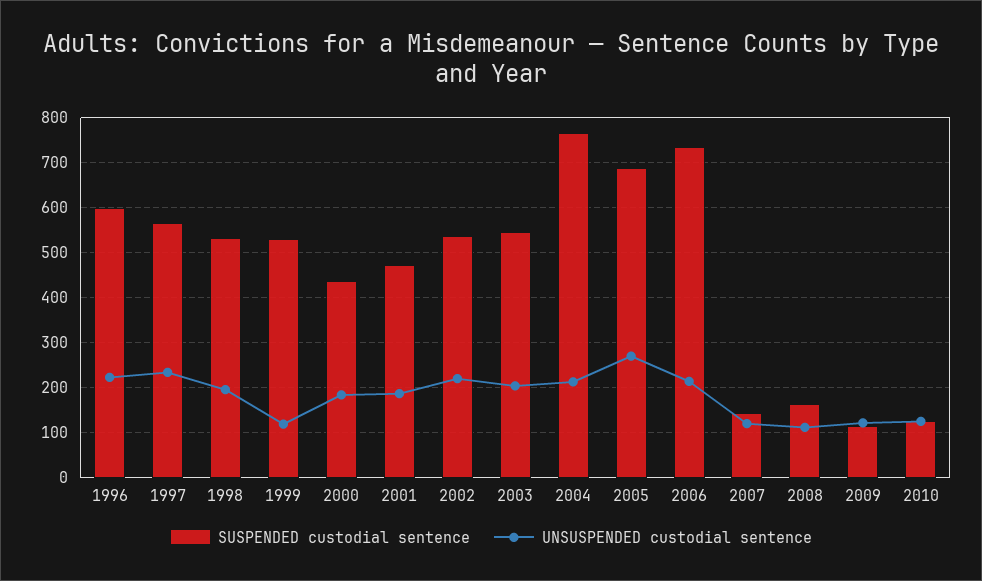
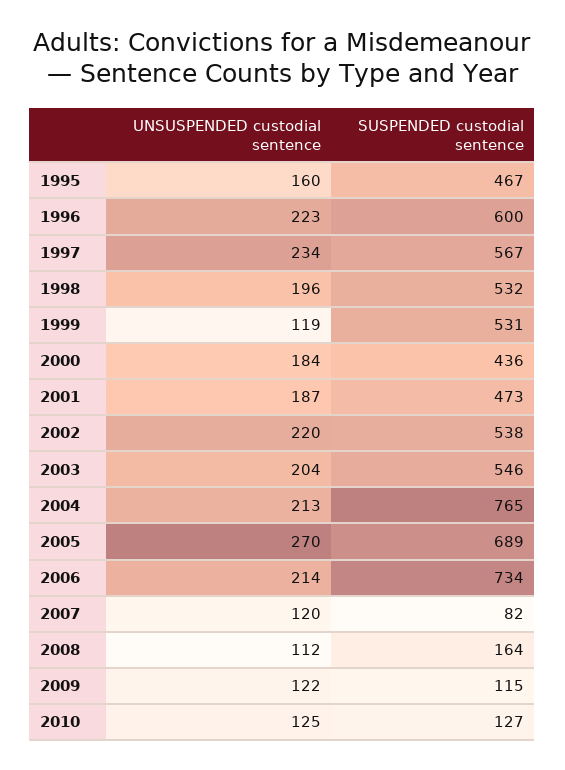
  {
    "SUSPENDED custodial sentence": {
      "1996": 600,
      "1997": 567,
      "1998": 532,
      "1999": 531,
      "2000": 436,
      "2001": 473,
      "2002": 538,
      "2003": 546,
      "2004": 765,
      "2005": 689,
      "2006": 734,
-     "2007": 140,
+     "2007": 82,
      "2008": 164,
      "2009": 115,
-     "2010": 127
+     "2010": 127,
+     "1995": 467
    },
    "UNSUSPENDED custodial sentence": {
      "1996": 223,
      "1997": 234,
      "1998": 196,
      "1999": 119,
      "2000": 184,
      "2001": 187,
      "2002": 220,
      "2003": 204,
      "2004": 213,
      "2005": 270,
      "2006": 214,
      "2007": 120,
      "2008": 112,
      "2009": 122,
-     "2010": 125
+     "2010": 125,
+     "1995": 160
    }
  }

